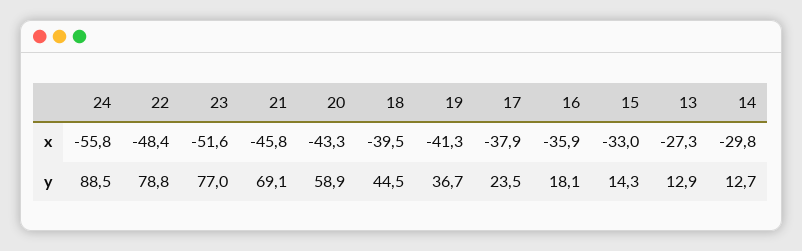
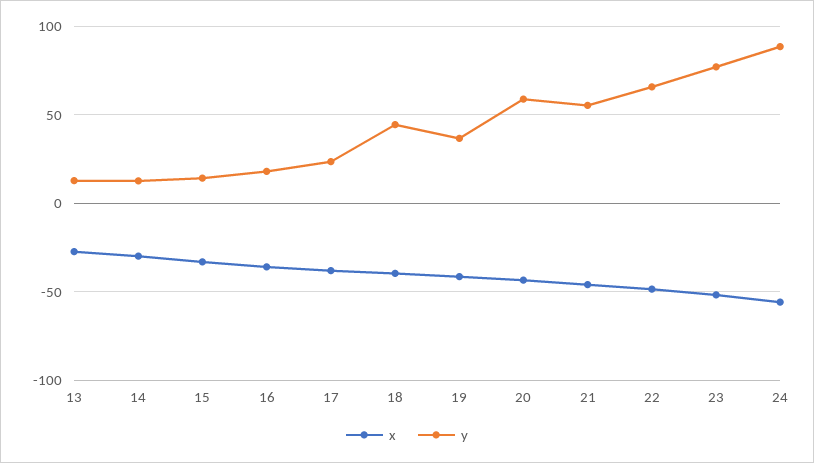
  {
    "x": {
      "24": -55.8,
      "22": -48.4,
      "23": -51.6,
      "21": -45.8,
      "20": -43.3,
      "18": -39.5,
      "19": -41.3,
      "17": -37.9,
      "16": -35.9,
      "15": -33,
      "13": -27.3,
      "14": -29.8
    },
    "y": {
      "24": 88.5,
-     "22": 78.8,
+     "22": 65,
      "23": 77,
-     "21": 69.1,
+     "21": 55,
      "20": 58.9,
      "18": 44.5,
      "19": 36.7,
      "17": 23.5,
      "16": 18.1,
      "15": 14.3,
      "13": 12.9,
      "14": 12.7
    }
  }

